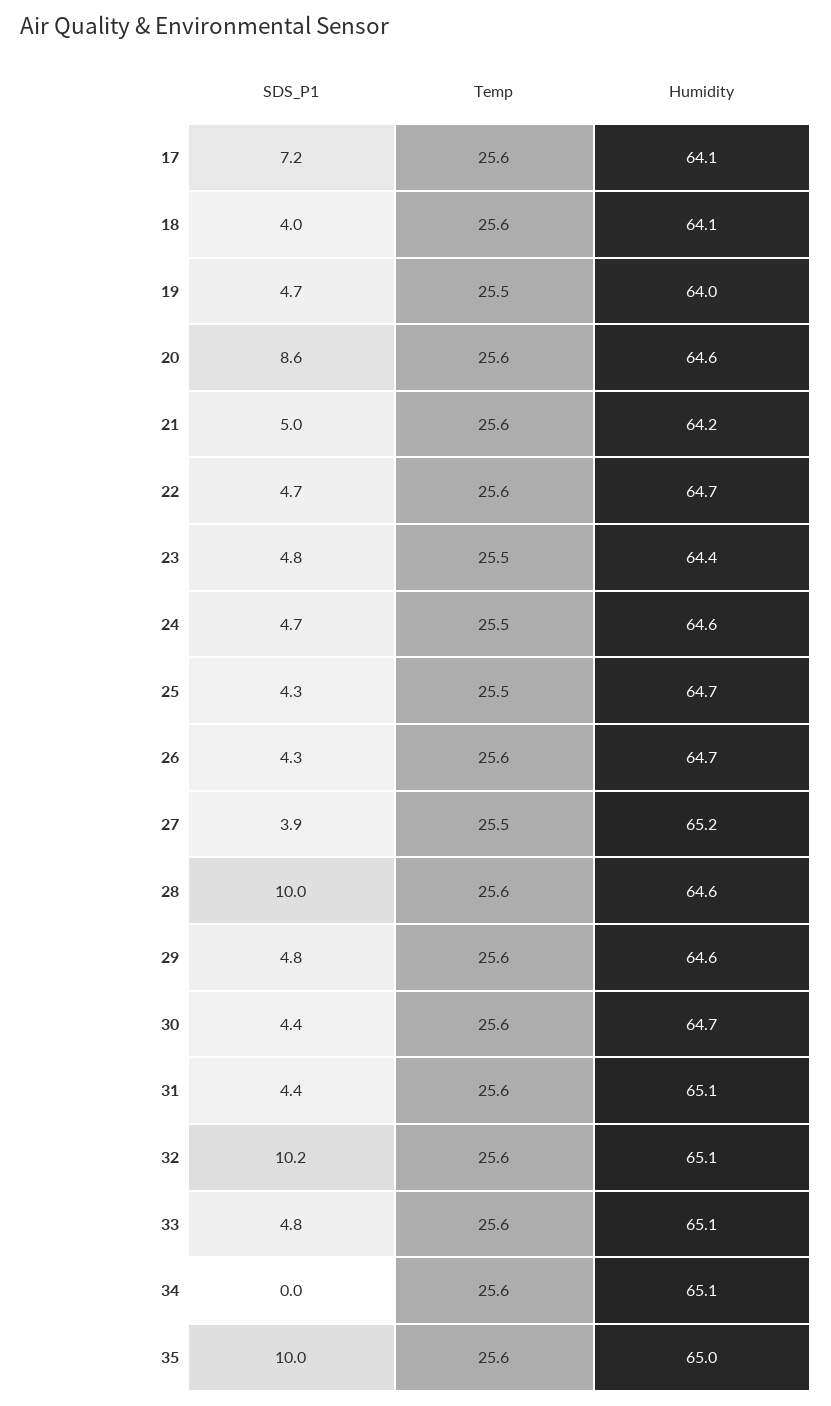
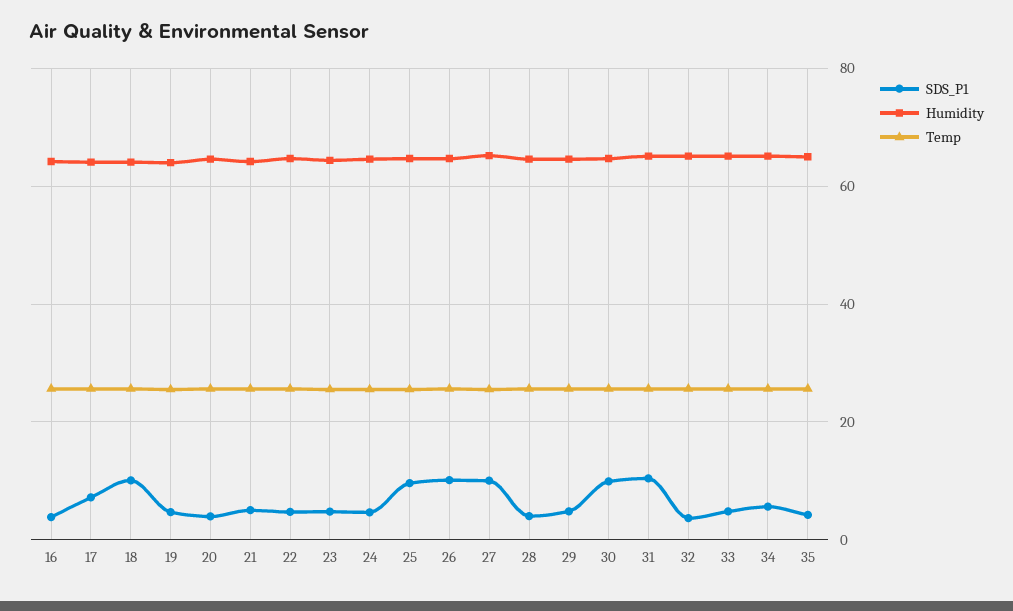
  {
    "SDS_P1": {
      "17": 7.2,
-     "18": 4,
+     "18": 10,
      "19": 4.7,
-     "20": 8.6,
+     "20": 4,
      "21": 5,
      "22": 4.7,
      "23": 4.8,
      "24": 4.7,
-     "25": 4.3,
+     "25": 10,
-     "26": 4.3,
+     "26": 10,
-     "27": 3.9,
+     "27": 10,
-     "28": 10,
+     "28": 4,
      "29": 4.8,
-     "30": 4.4,
+     "30": 10,
-     "31": 4.4,
+     "31": 10,
-     "32": 10.2,
+     "32": 4,
      "33": 4.8,
-     "34": 0,
+     "34": 6,
-     "35": 10
+     "35": 4,
+     "16": 4
    },
    "Temp": {
      "17": 25.6,
      "18": 25.6,
      "19": 25.5,
      "20": 25.6,
      "21": 25.6,
      "22": 25.6,
      "23": 25.5,
      "24": 25.5,
      "25": 25.5,
      "26": 25.6,
      "27": 25.5,
      "28": 25.6,
      "29": 25.6,
      "30": 25.6,
      "31": 25.6,
      "32": 25.6,
      "33": 25.6,
      "34": 25.6,
-     "35": 25.6
+     "35": 25.6,
+     "16": 26
    },
    "Humidity": {
      "17": 64.1,
      "18": 64.1,
      "19": 64,
      "20": 64.6,
      "21": 64.2,
      "22": 64.7,
      "23": 64.4,
      "24": 64.6,
      "25": 64.7,
      "26": 64.7,
      "27": 65.2,
      "28": 64.6,
      "29": 64.6,
      "30": 64.7,
      "31": 65.1,
      "32": 65.1,
      "33": 65.1,
      "34": 65.1,
-     "35": 65
+     "35": 65,
+     "16": 64
    }
  }

